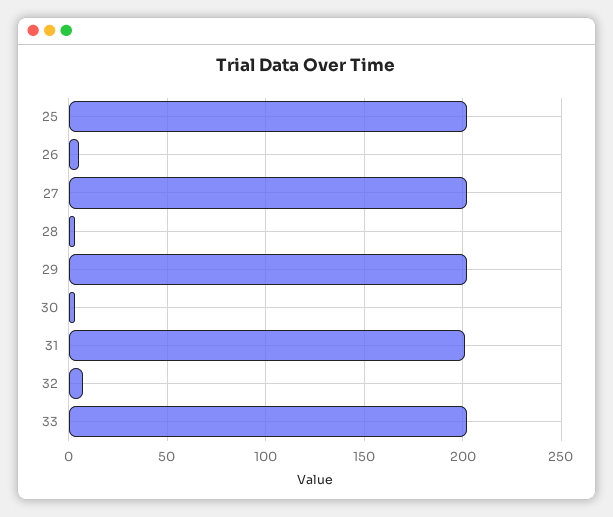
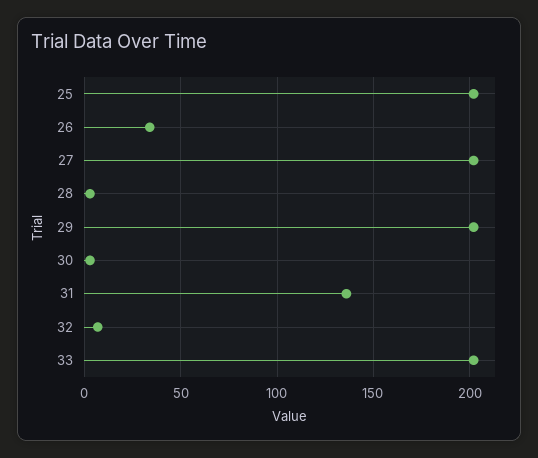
  {
    "25": 200,
-   "26": 5,
+   "26": 35,
    "27": 200,
    "28": 5,
    "29": 200,
    "30": 5,
-   "31": 200,
+   "31": 135,
    "32": 5,
    "33": 200
  }

